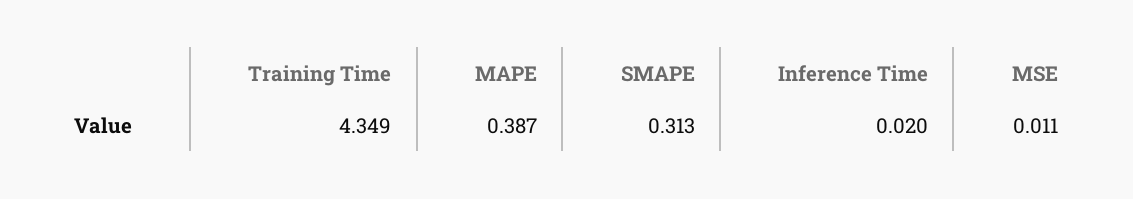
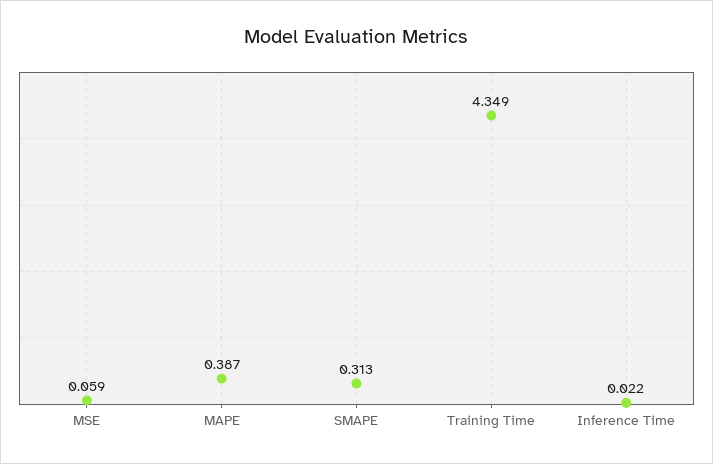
  {
    "Training Time": 4.349,
    "MAPE": 0.387,
    "SMAPE": 0.313,
-   "Inference Time": 0.02,
+   "Inference Time": 0.022,
-   "MSE": 0.011
+   "MSE": 0.059
  }

